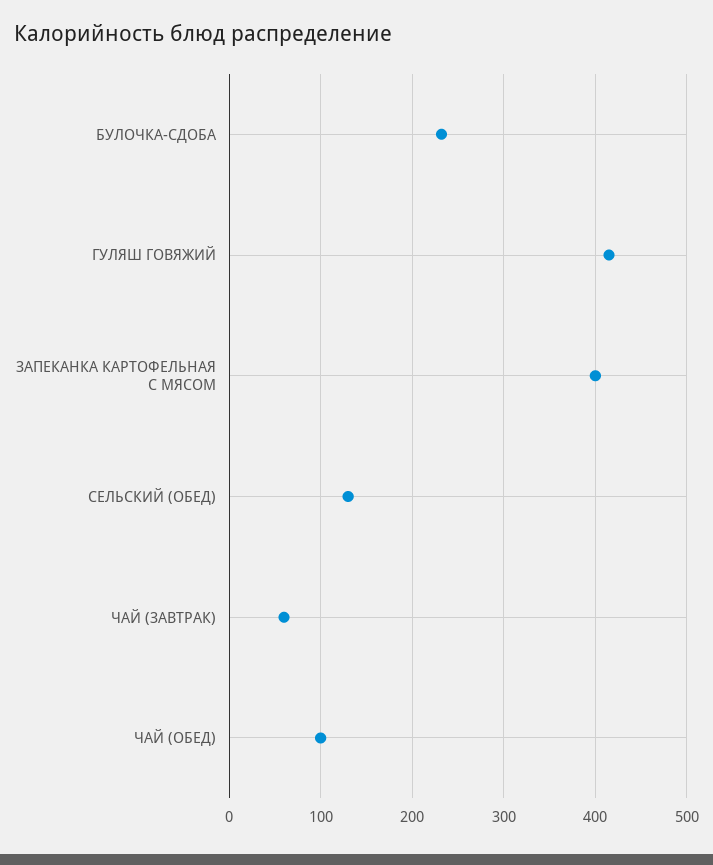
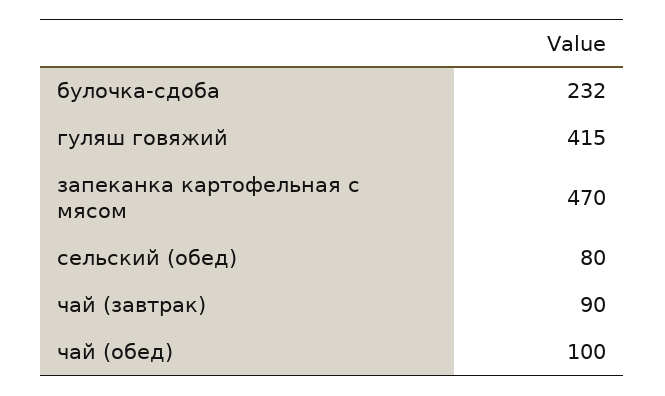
  {
    "БУЛОЧКА-СДОБА": 232,
    "ГУЛЯШ ГОВЯЖИЙ": 415,
-   "ЗАПЕКАНКА КАРТОФЕЛЬНАЯ С МЯСОМ": 400,
+   "ЗАПЕКАНКА КАРТОФЕЛЬНАЯ С МЯСОМ": 470,
-   "СЕЛЬСКИЙ (ОБЕД)": 130,
+   "СЕЛЬСКИЙ (ОБЕД)": 80,
-   "ЧАЙ (ЗАВТРАК)": 60,
+   "ЧАЙ (ЗАВТРАК)": 90,
    "ЧАЙ (ОБЕД)": 100
  }

